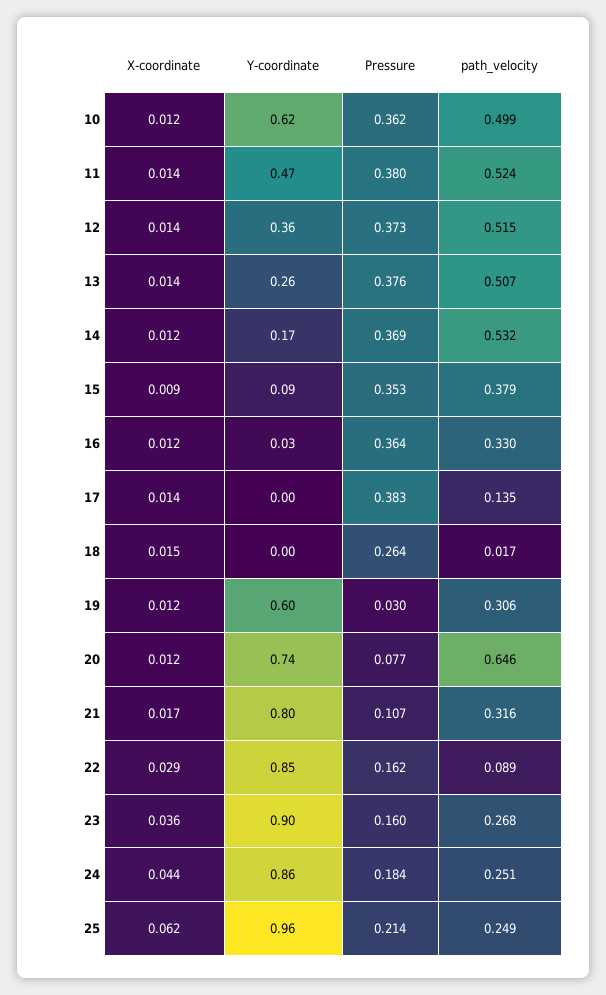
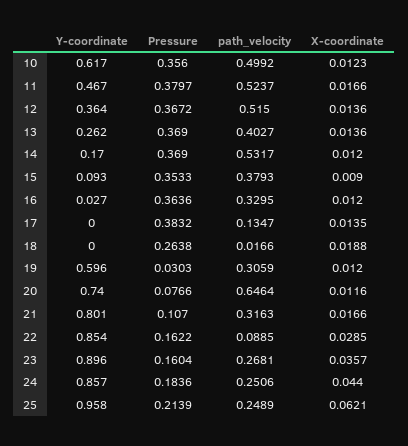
  {
    "X-coordinate": {
      "10": 0.0123,
-     "11": 0.014,
+     "11": 0.0166,
      "12": 0.0136,
      "13": 0.0136,
      "14": 0.012,
      "15": 0.009,
      "16": 0.012,
      "17": 0.0135,
-     "18": 0.015,
+     "18": 0.0188,
      "19": 0.012,
      "20": 0.0116,
      "21": 0.0166,
      "22": 0.0285,
      "23": 0.0357,
      "24": 0.044,
      "25": 0.0621
    },
    "Y-coordinate": {
      "10": 0.617,
      "11": 0.467,
      "12": 0.364,
      "13": 0.262,
      "14": 0.17,
      "15": 0.093,
      "16": 0.027,
      "17": 0,
      "18": 0,
      "19": 0.596,
      "20": 0.74,
      "21": 0.801,
      "22": 0.854,
      "23": 0.896,
      "24": 0.857,
      "25": 0.958
    },
    "Pressure": {
-     "10": 0.362,
+     "10": 0.356,
      "11": 0.3797,
-     "12": 0.373,
+     "12": 0.3672,
-     "13": 0.376,
+     "13": 0.369,
      "14": 0.369,
      "15": 0.3533,
      "16": 0.3636,
      "17": 0.3832,
      "18": 0.2638,
      "19": 0.0303,
      "20": 0.0766,
      "21": 0.107,
      "22": 0.1622,
      "23": 0.1604,
      "24": 0.1836,
      "25": 0.2139
    },
    "path_velocity": {
      "10": 0.4992,
      "11": 0.5237,
      "12": 0.515,
-     "13": 0.507,
+     "13": 0.4027,
      "14": 0.5317,
      "15": 0.3793,
      "16": 0.3295,
      "17": 0.1347,
      "18": 0.0166,
      "19": 0.3059,
      "20": 0.6464,
      "21": 0.3163,
      "22": 0.0885,
      "23": 0.2681,
      "24": 0.2506,
      "25": 0.2489
    }
  }

